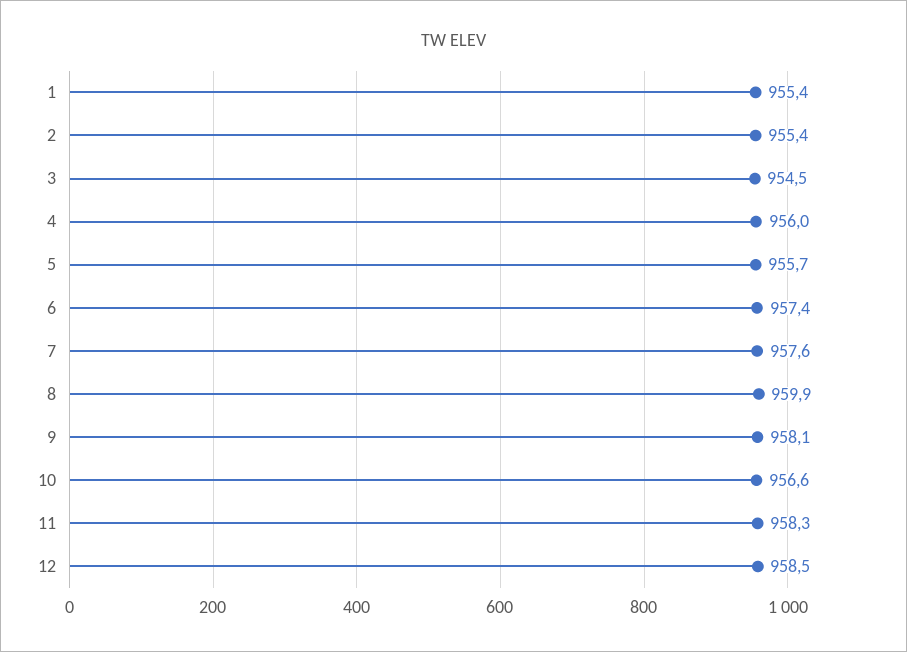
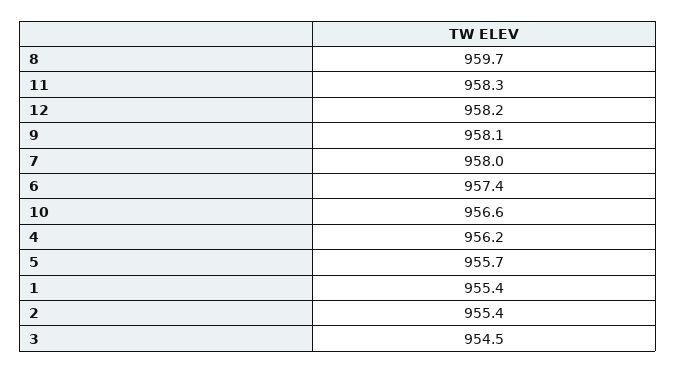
  {
    "1": 955.4,
    "2": 955.4,
    "3": 954.5,
-   "4": 956,
+   "4": 956.2,
    "5": 955.7,
    "6": 957.4,
-   "7": 957.6,
+   "7": 958,
-   "8": 959.9,
+   "8": 959.7,
    "9": 958.1,
    "10": 956.6,
    "11": 958.3,
-   "12": 958.5
+   "12": 958.2
  }

